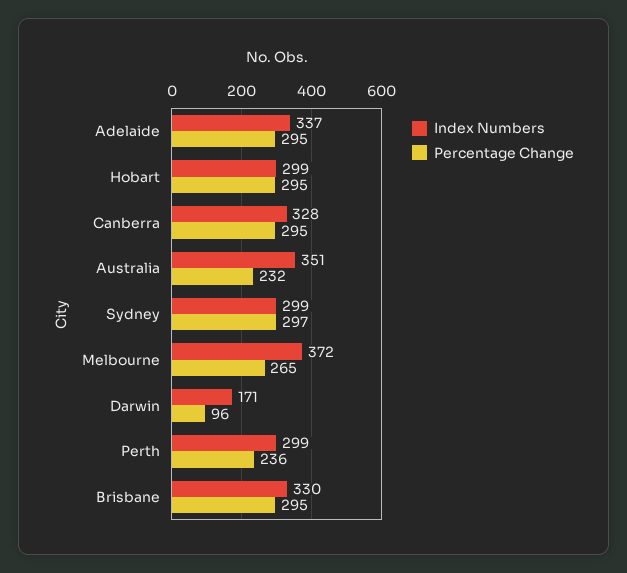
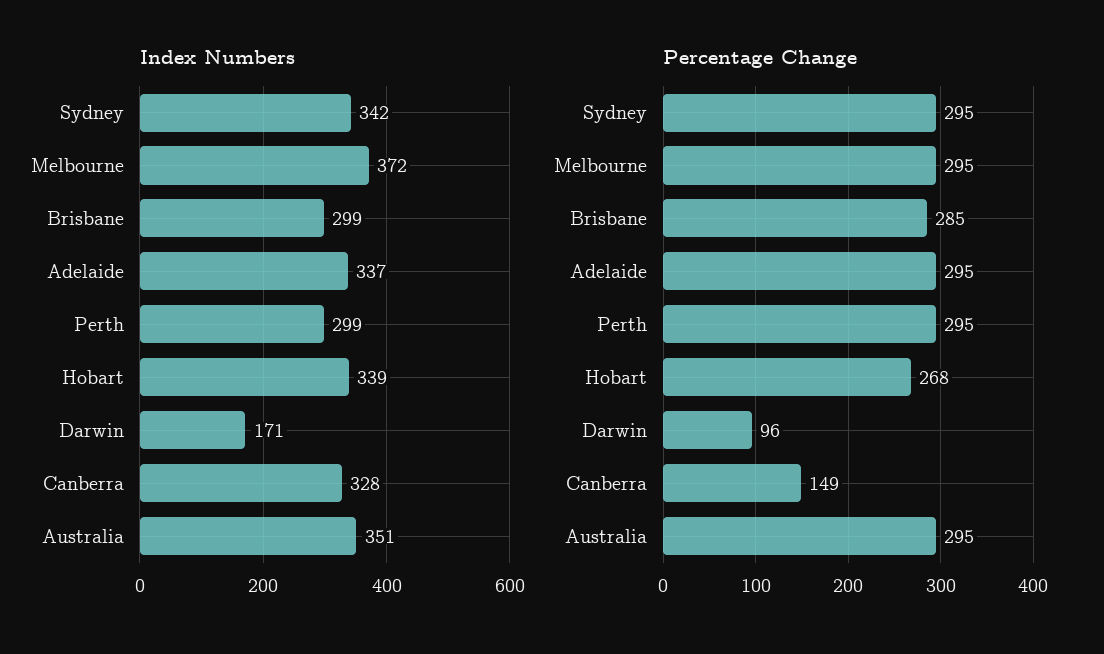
  {
    "Index Numbers": {
      "Adelaide": 337,
-     "Hobart": 299,
+     "Hobart": 339,
      "Canberra": 328,
      "Australia": 351,
-     "Sydney": 299,
+     "Sydney": 342,
      "Melbourne": 372,
      "Darwin": 171,
      "Perth": 299,
-     "Brisbane": 330
+     "Brisbane": 299
    },
    "Percentage Change": {
      "Adelaide": 295,
-     "Hobart": 295,
+     "Hobart": 268,
-     "Canberra": 295,
+     "Canberra": 149,
-     "Australia": 232,
+     "Australia": 295,
-     "Sydney": 297,
+     "Sydney": 295,
-     "Melbourne": 265,
+     "Melbourne": 295,
      "Darwin": 96,
-     "Perth": 236,
+     "Perth": 295,
-     "Brisbane": 295
+     "Brisbane": 285
    }
  }

